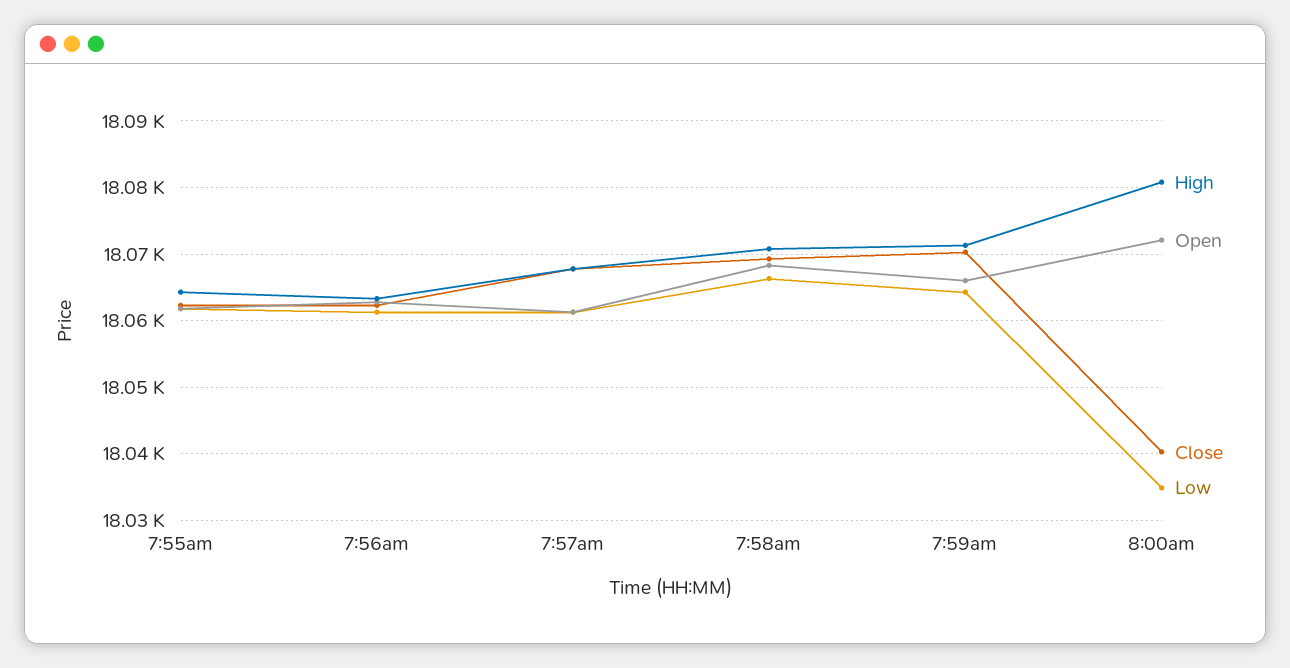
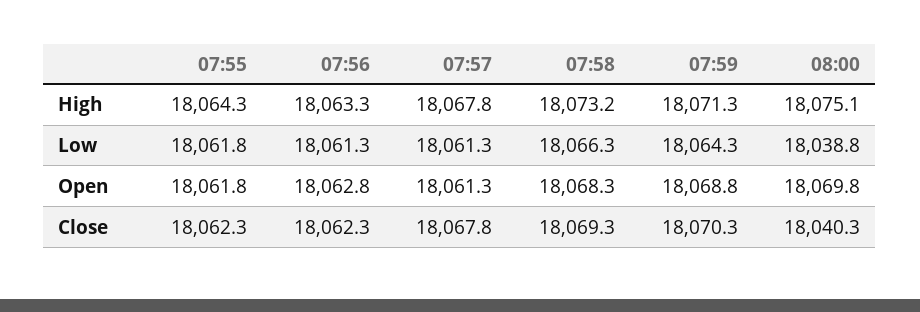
  {
    "High": {
      "7:55am": 18064.3,
      "7:56am": 18063.3,
      "7:57am": 18067.8,
-     "7:58am": 18071,
+     "7:58am": 18073.2,
      "7:59am": 18071.3,
-     "8:00am": 18081
+     "8:00am": 18075.1
    },
    "Open": {
      "7:55am": 18061.8,
      "7:56am": 18062.8,
      "7:57am": 18061.3,
      "7:58am": 18068.3,
-     "7:59am": 18066,
+     "7:59am": 18068.8,
-     "8:00am": 18072
+     "8:00am": 18069.8
    },
    "Close": {
      "7:55am": 18062.3,
      "7:56am": 18062.3,
      "7:57am": 18067.8,
      "7:58am": 18069.3,
      "7:59am": 18070.3,
      "8:00am": 18040.3
    },
    "Low": {
      "7:55am": 18061.8,
      "7:56am": 18061.3,
      "7:57am": 18061.3,
      "7:58am": 18066.3,
      "7:59am": 18064.3,
-     "8:00am": 18035
+     "8:00am": 18038.8
    }
  }

